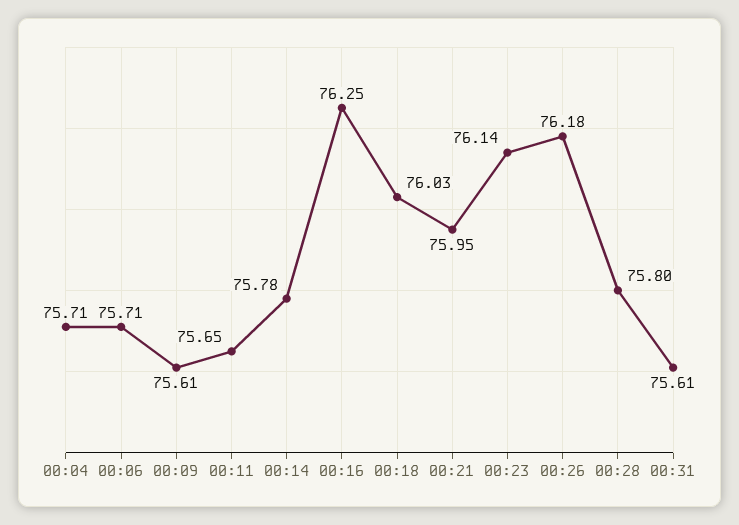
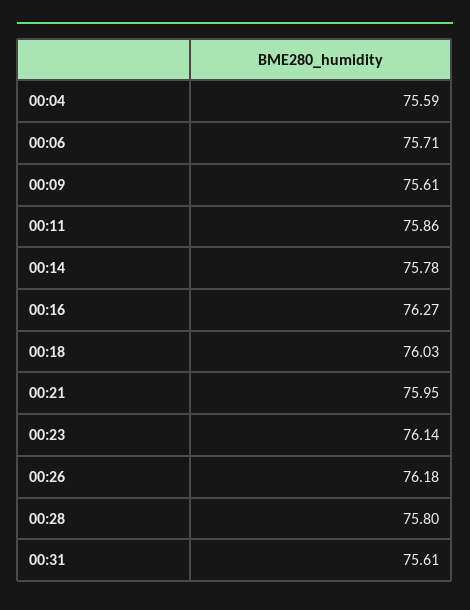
  {
-   "00:04": 75.71,
+   "00:04": 75.59,
    "00:06": 75.71,
    "00:09": 75.61,
-   "00:11": 75.65,
+   "00:11": 75.86,
    "00:14": 75.78,
-   "00:16": 76.25,
+   "00:16": 76.27,
    "00:18": 76.03,
    "00:21": 75.95,
    "00:23": 76.14,
    "00:26": 76.18,
    "00:28": 75.8,
    "00:31": 75.61
  }

